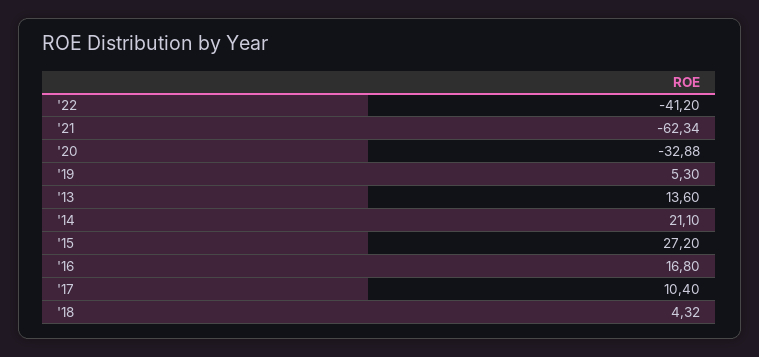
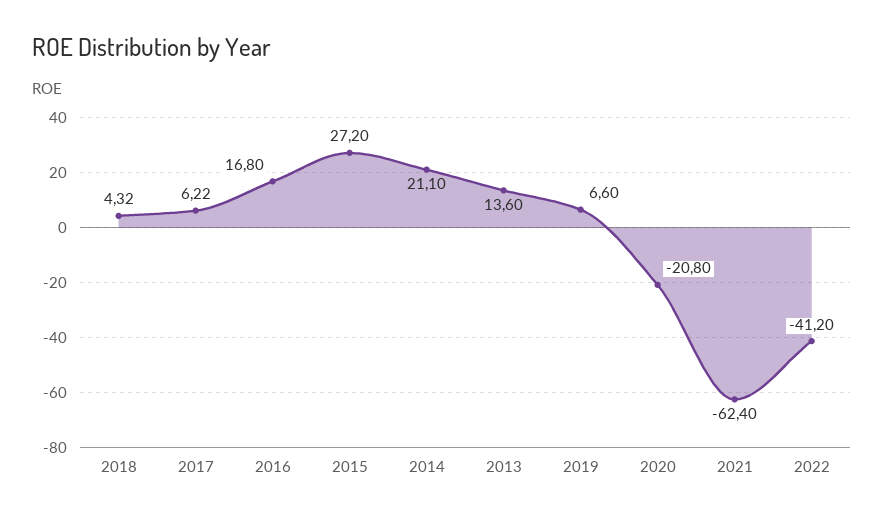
  {
    "'22": -41.2,
-   "'21": -62.34,
+   "'21": -62.4,
-   "'20": -32.88,
+   "'20": -20.8,
-   "'19": 5.3,
+   "'19": 6.6,
    "'13": 13.6,
    "'14": 21.1,
    "'15": 27.2,
    "'16": 16.8,
-   "'17": 10.4,
+   "'17": 6.22,
    "'18": 4.32
  }

